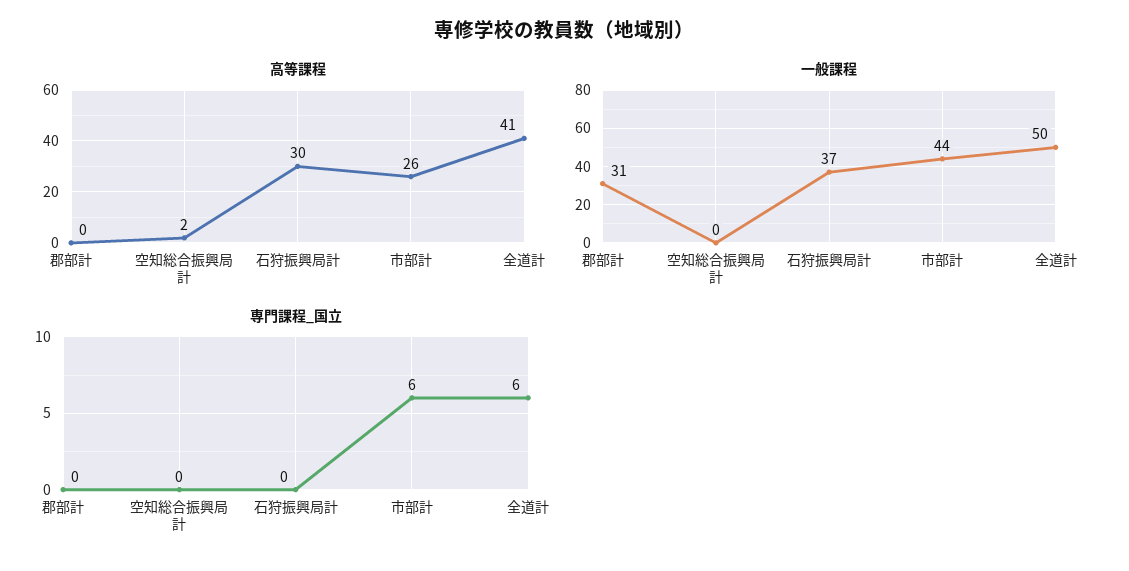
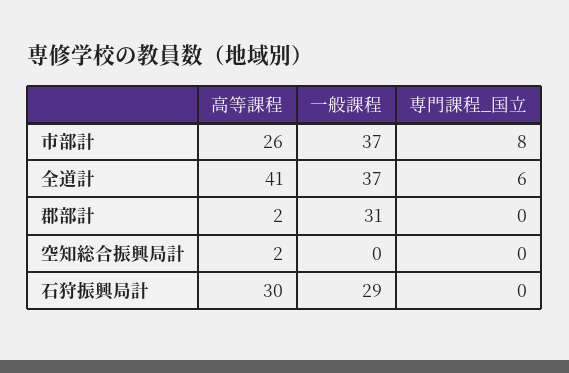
  {
    "高等課程": {
-     "郡部計": 0,
+     "郡部計": 2,
      "空知総合振興局計": 2,
      "石狩振興局計": 30,
      "市部計": 26,
      "全道計": 41
    },
    "一般課程": {
      "郡部計": 31,
      "空知総合振興局計": 0,
-     "石狩振興局計": 37,
+     "石狩振興局計": 29,
-     "市部計": 44,
+     "市部計": 37,
-     "全道計": 50
+     "全道計": 37
    },
    "専門課程_国立": {
      "郡部計": 0,
      "空知総合振興局計": 0,
      "石狩振興局計": 0,
-     "市部計": 6,
+     "市部計": 8,
      "全道計": 6
    }
  }

